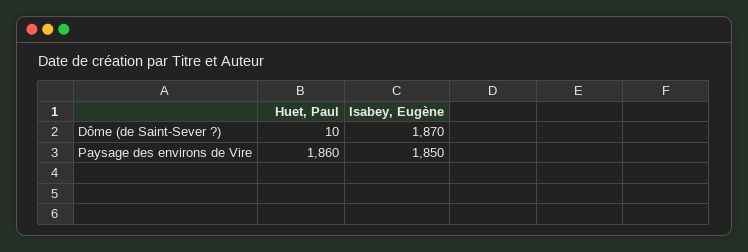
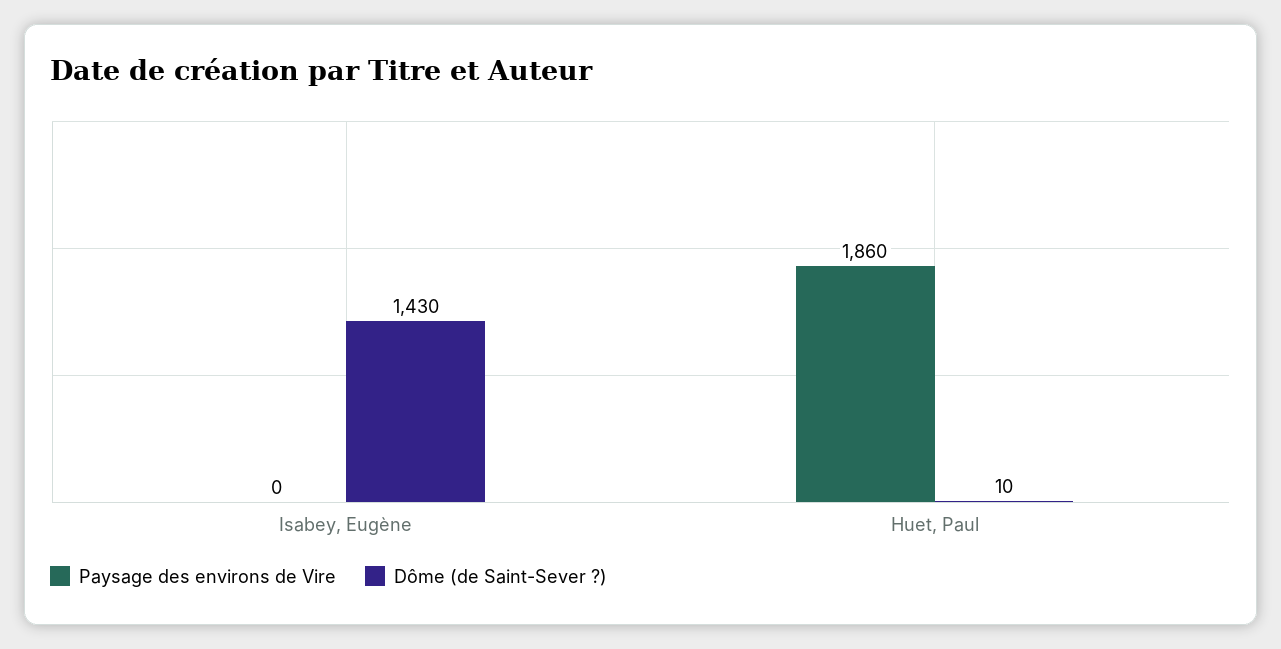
  {
    "Dôme (de Saint-Sever ?)": {
      "Huet, Paul": 10,
-     "Isabey, Eugène": 1870
+     "Isabey, Eugène": 1430
    },
    "Paysage des environs de Vire": {
      "Huet, Paul": 1860,
-     "Isabey, Eugène": 1850
+     "Isabey, Eugène": 0
    }
  }

